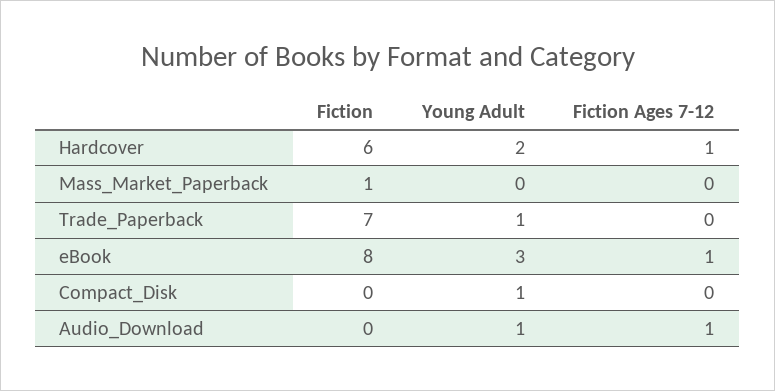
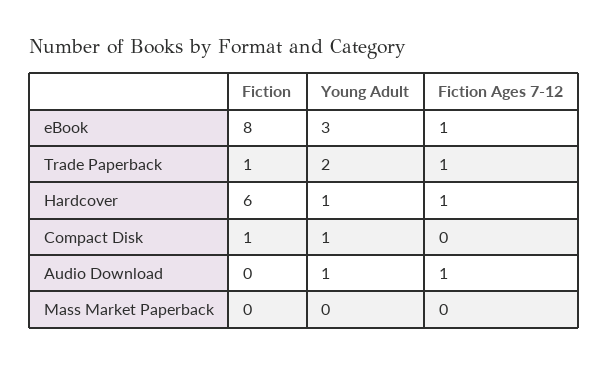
  {
    "Fiction": {
      "Hardcover": 6,
-     "Mass_Market_Paperback": 1,
+     "Mass_Market_Paperback": 0,
-     "Trade_Paperback": 7,
+     "Trade_Paperback": 1,
      "eBook": 8,
-     "Compact_Disk": 0,
+     "Compact_Disk": 1,
      "Audio_Download": 0
    },
    "Young Adult": {
-     "Hardcover": 2,
+     "Hardcover": 1,
      "Mass_Market_Paperback": 0,
-     "Trade_Paperback": 1,
+     "Trade_Paperback": 2,
      "eBook": 3,
      "Compact_Disk": 1,
      "Audio_Download": 1
    },
    "Fiction Ages 7-12": {
      "Hardcover": 1,
      "Mass_Market_Paperback": 0,
-     "Trade_Paperback": 0,
+     "Trade_Paperback": 1,
      "eBook": 1,
      "Compact_Disk": 0,
      "Audio_Download": 1
    }
  }

